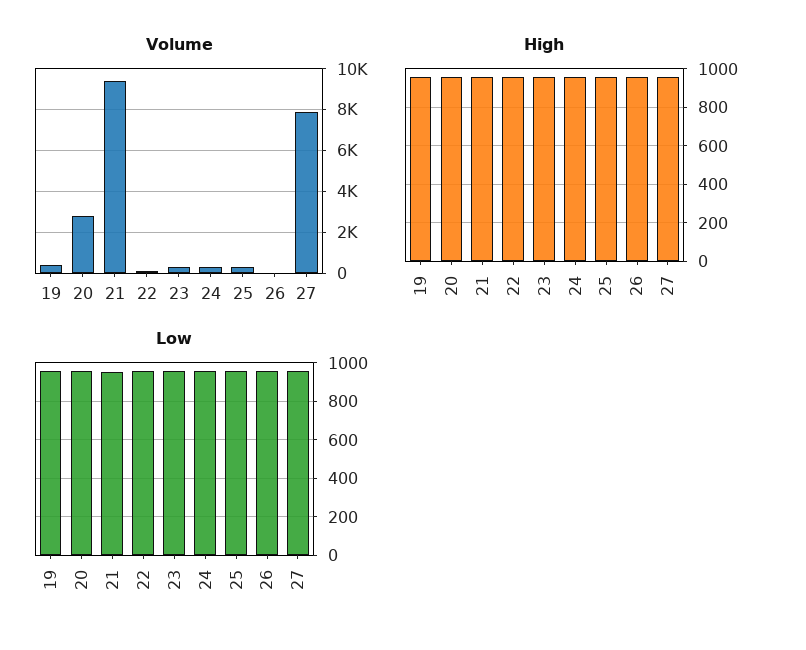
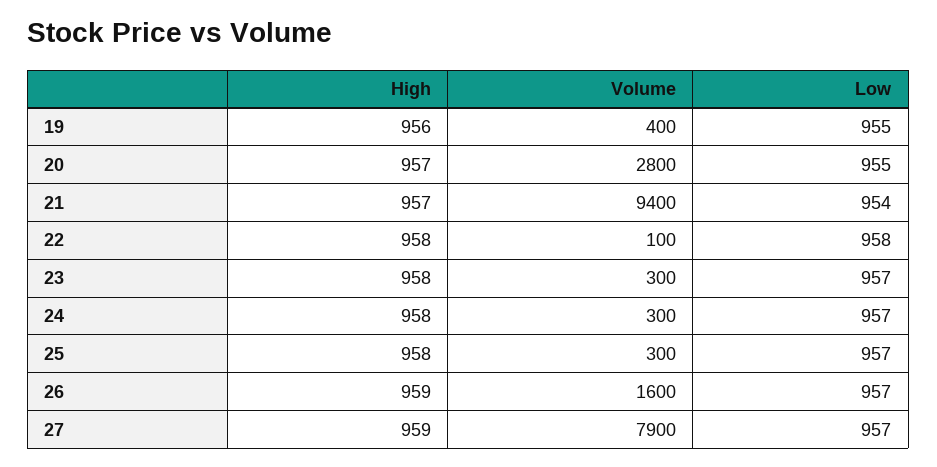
  {
    "Volume": {
      "19": 400,
      "20": 2800,
      "21": 9400,
      "22": 100,
      "23": 300,
      "24": 300,
      "25": 300,
-     "26": 0,
+     "26": 1600,
      "27": 7900
    },
    "High": {
      "19": 956,
      "20": 957,
      "21": 957,
      "22": 958,
      "23": 958,
      "24": 958,
      "25": 958,
      "26": 959,
      "27": 959
    },
    "Low": {
      "19": 955,
      "20": 955,
      "21": 954,
      "22": 958,
      "23": 957,
      "24": 957,
      "25": 957,
      "26": 957,
      "27": 957
    }
  }

